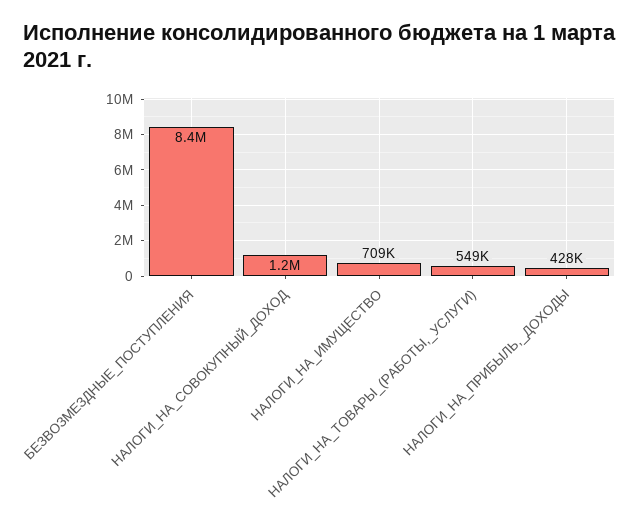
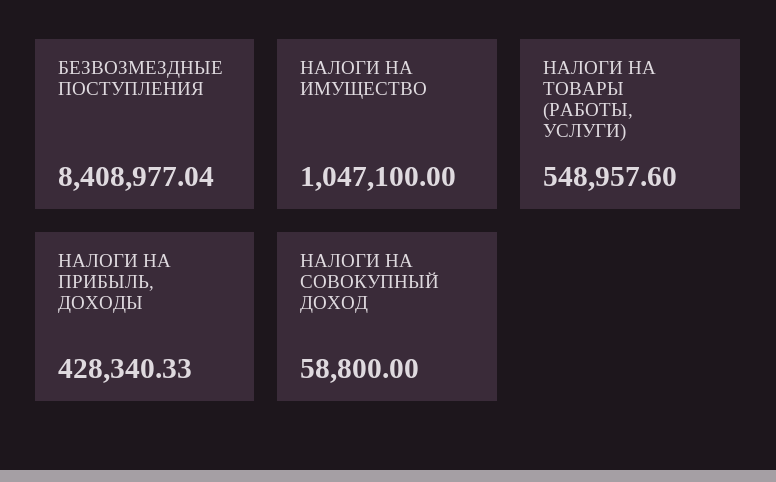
  {
    "БЕЗВОЗМЕЗДНЫЕ_ПОСТУПЛЕНИЯ": 8408977.04,
-   "НАЛОГИ_НА_СОВОКУПНЫЙ_ДОХОД": 1200000,
+   "НАЛОГИ_НА_СОВОКУПНЫЙ_ДОХОД": 58800,
-   "НАЛОГИ_НА_ИМУЩЕСТВО": 709000,
+   "НАЛОГИ_НА_ИМУЩЕСТВО": 1047100,
    "НАЛОГИ_НА_ТОВАРЫ_(РАБОТЫ,_УСЛУГИ)": 548957.6,
    "НАЛОГИ_НА_ПРИБЫЛЬ,_ДОХОДЫ": 428340.33
  }

